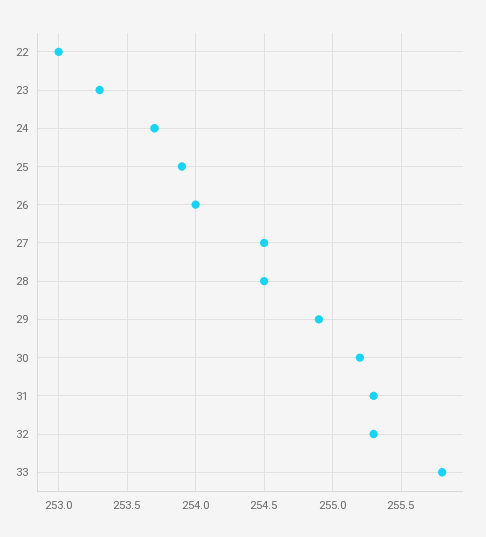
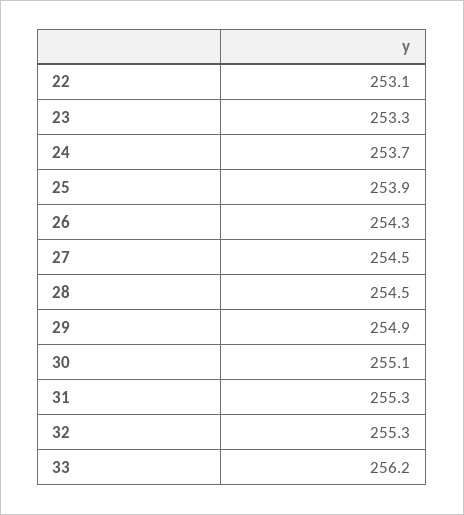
  {
-   "22": 253,
+   "22": 253.1,
    "23": 253.3,
    "24": 253.7,
    "25": 253.9,
-   "26": 254,
+   "26": 254.3,
    "27": 254.5,
    "28": 254.5,
    "29": 254.9,
-   "30": 255.2,
+   "30": 255.1,
    "31": 255.3,
    "32": 255.3,
-   "33": 255.8
+   "33": 256.2
  }

